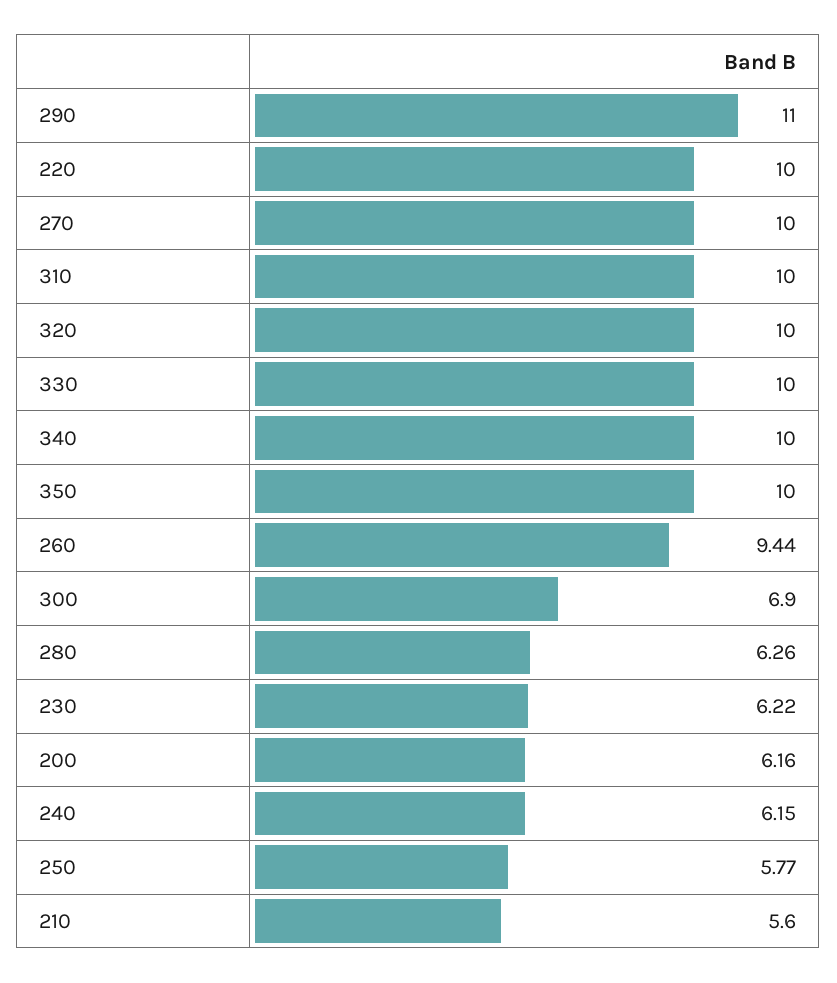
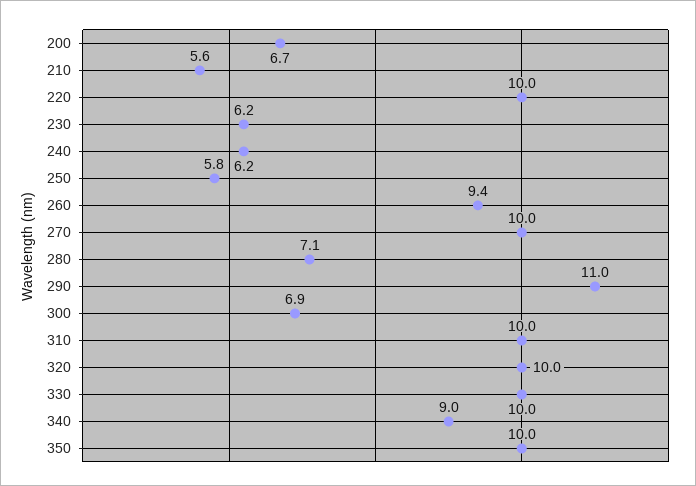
  {
    "290": 11,
    "220": 10,
    "270": 10,
    "310": 10,
    "320": 10,
    "330": 10,
-   "340": 10,
+   "340": 9,
    "350": 10,
    "260": 9.44,
    "300": 6.9,
-   "280": 6.26,
+   "280": 7.1,
    "230": 6.22,
-   "200": 6.16,
+   "200": 6.7,
    "240": 6.15,
    "250": 5.77,
    "210": 5.6
  }

